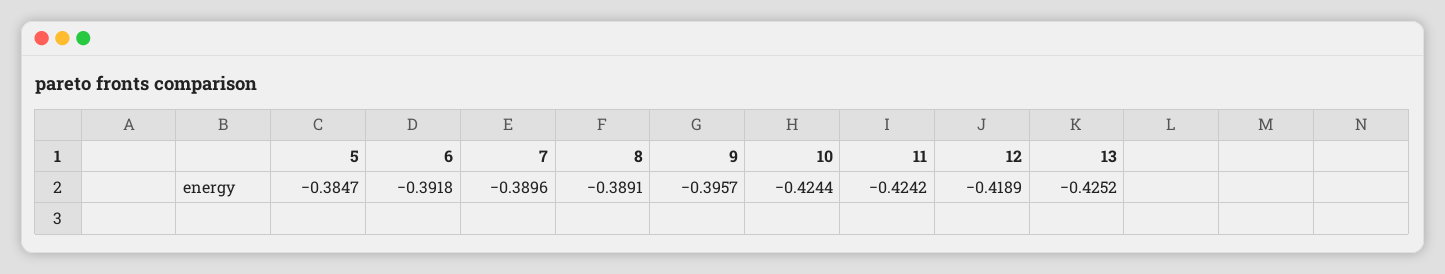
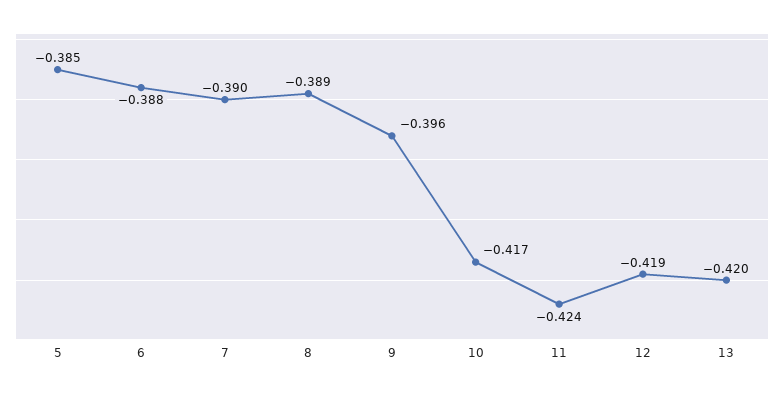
  {
    "5": -0.3847,
-   "6": -0.3918,
+   "6": -0.388,
    "7": -0.3896,
    "8": -0.3891,
    "9": -0.3957,
-   "10": -0.4244,
+   "10": -0.417,
    "11": -0.4242,
    "12": -0.4189,
-   "13": -0.4252
+   "13": -0.42
  }

